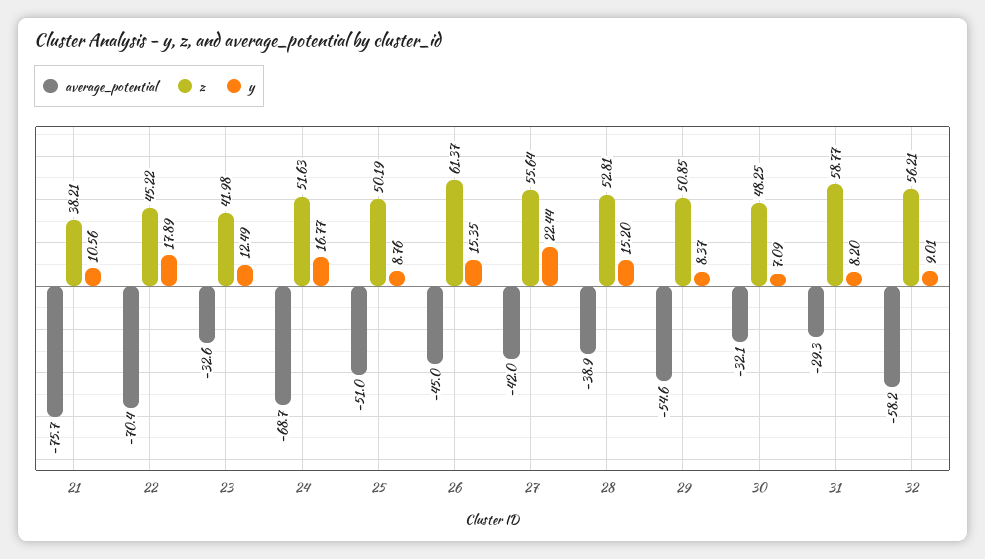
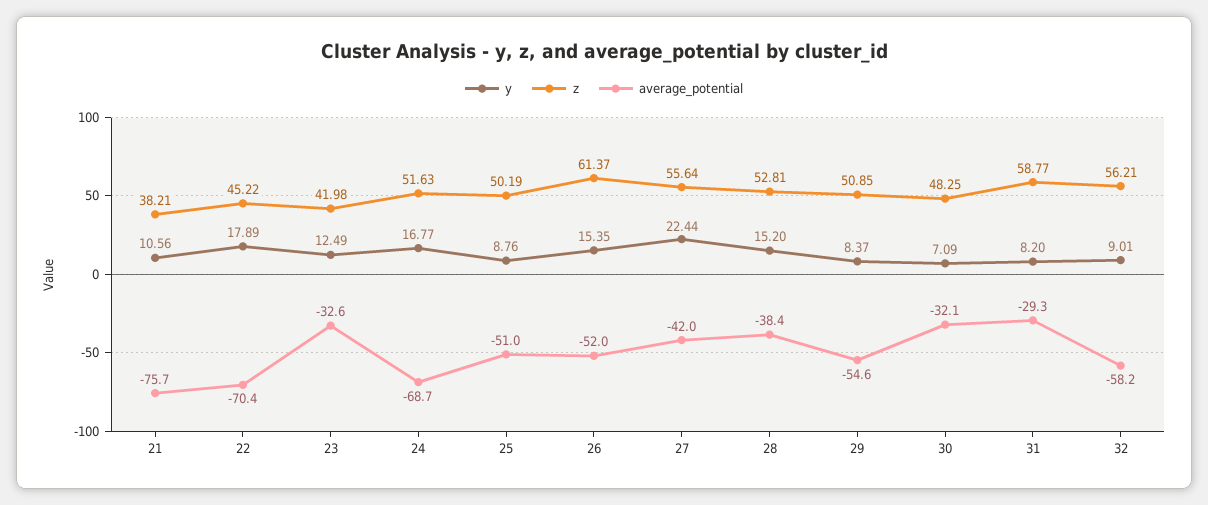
  {
    "average_potential": {
      "21": -75.7,
      "22": -70.4,
      "23": -32.6,
      "24": -68.7,
      "25": -51,
-     "26": -45,
+     "26": -52,
      "27": -42,
-     "28": -38.9,
+     "28": -38.4,
      "29": -54.6,
      "30": -32.1,
      "31": -29.3,
      "32": -58.2
    },
    "z": {
      "21": 38.21,
      "22": 45.22,
      "23": 41.98,
      "24": 51.63,
      "25": 50.19,
      "26": 61.37,
      "27": 55.64,
      "28": 52.81,
      "29": 50.85,
      "30": 48.25,
      "31": 58.77,
      "32": 56.21
    },
    "y": {
      "21": 10.56,
      "22": 17.89,
      "23": 12.49,
      "24": 16.77,
      "25": 8.76,
      "26": 15.35,
      "27": 22.44,
      "28": 15.2,
      "29": 8.37,
      "30": 7.09,
      "31": 8.2,
      "32": 9.01
    }
  }

